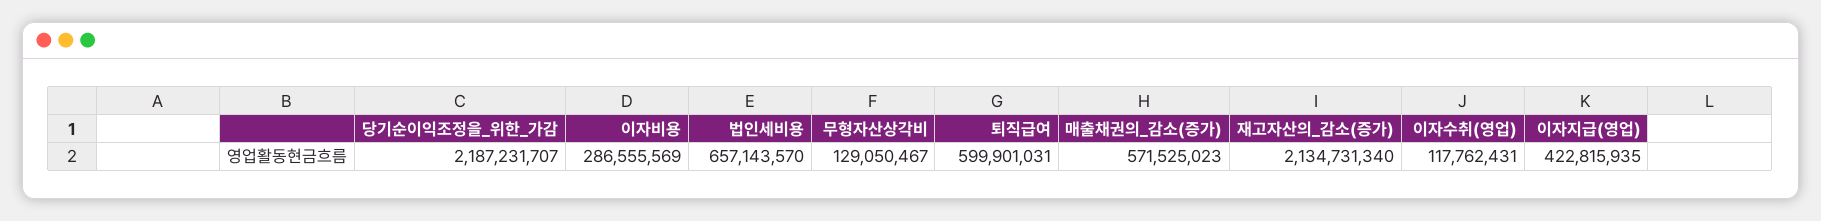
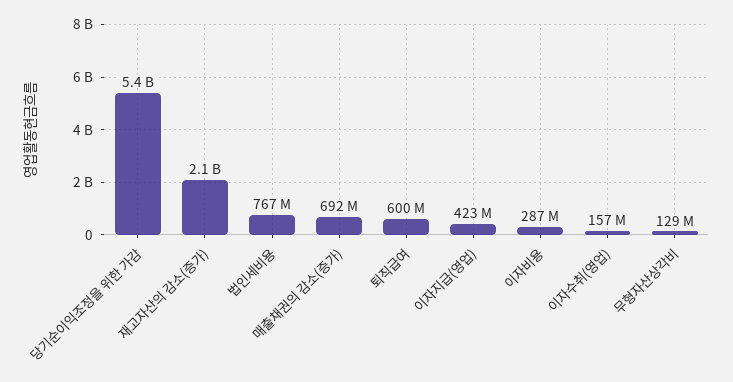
  {
-   "당기순이익조정을_위한_가감": 2187231707,
+   "당기순이익조정을_위한_가감": 5400000000,
    "이자비용": 286555569,
-   "법인세비용": 657143570,
+   "법인세비용": 767000000,
    "무형자산상각비": 129050467,
    "퇴직급여": 599901031,
-   "매출채권의_감소(증가)": 571525023,
+   "매출채권의_감소(증가)": 692000000,
    "재고자산의_감소(증가)": 2134731340,
-   "이자수취(영업)": 117762431,
+   "이자수취(영업)": 157000000,
    "이자지급(영업)": 422815935
  }

